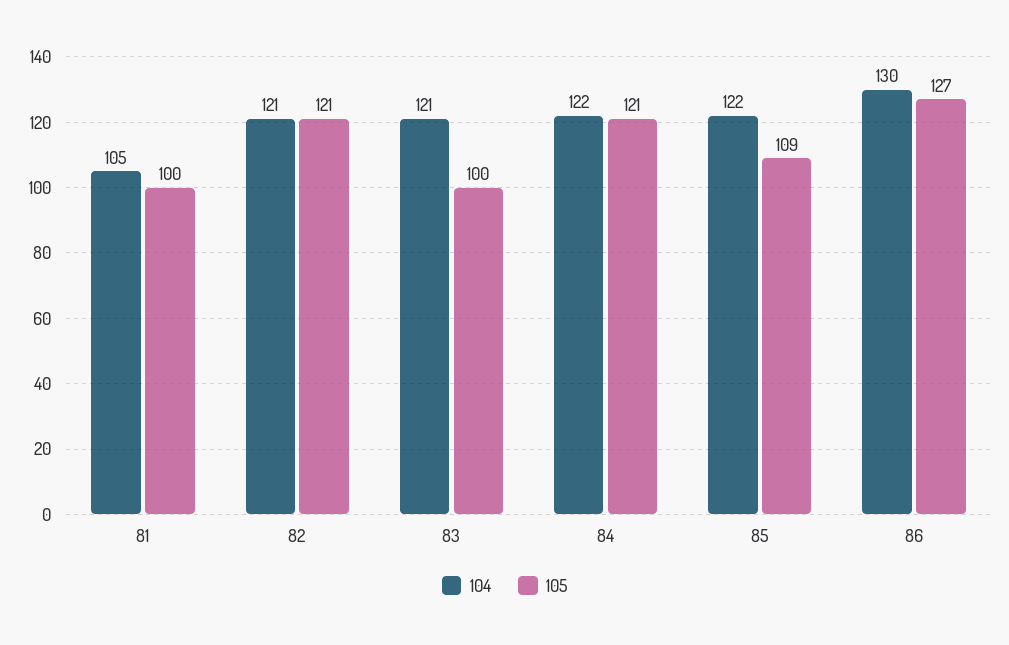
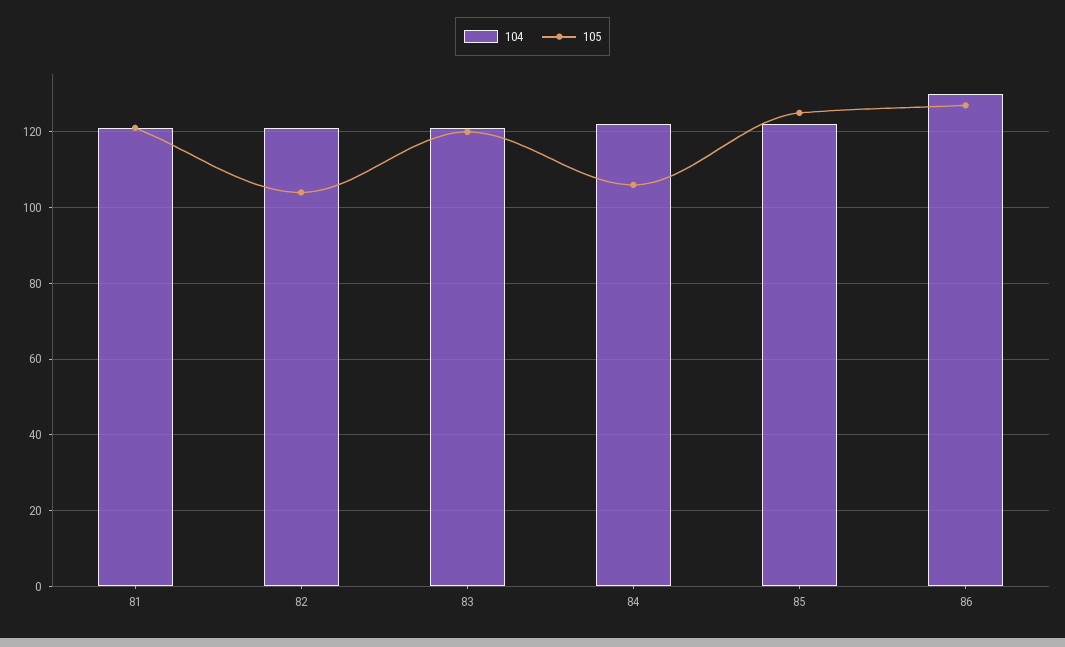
  {
    "104": {
-     "81": 105,
+     "81": 120,
      "82": 121,
      "83": 121,
      "84": 122,
      "85": 122,
      "86": 130
    },
    "105": {
-     "81": 100,
+     "81": 120,
-     "82": 121,
+     "82": 105,
-     "83": 100,
+     "83": 120,
-     "84": 121,
+     "84": 105,
-     "85": 109,
+     "85": 125,
      "86": 127
    }
  }

